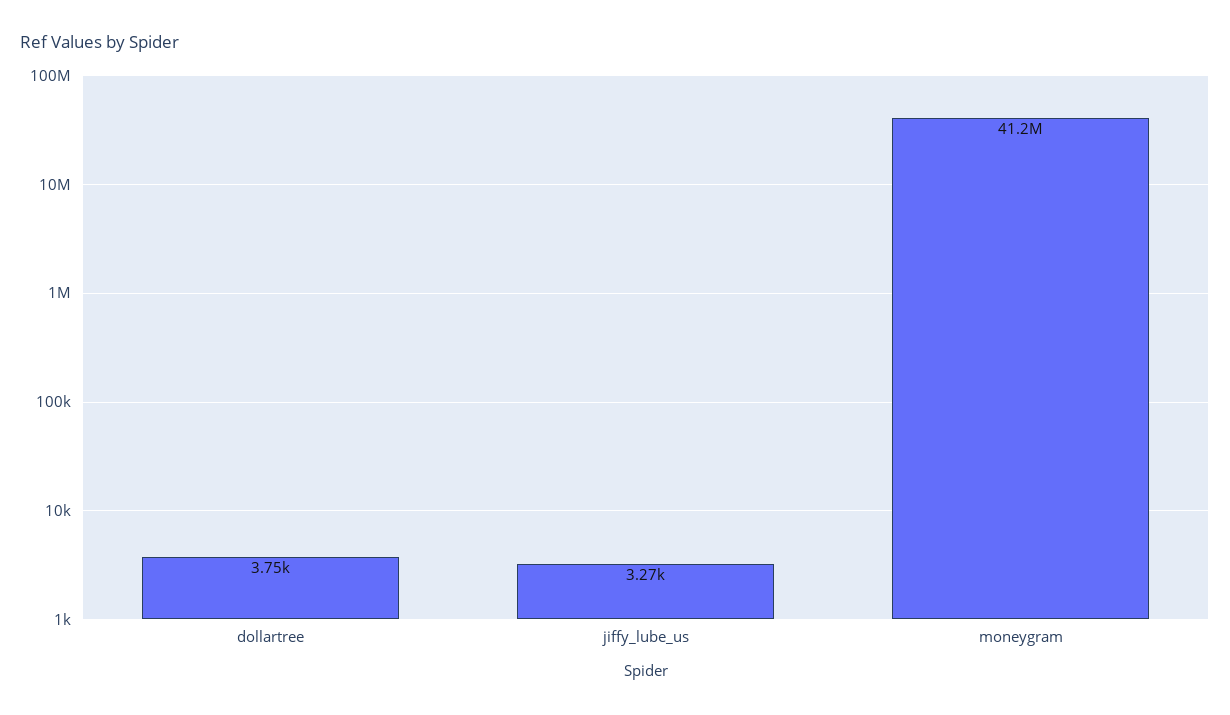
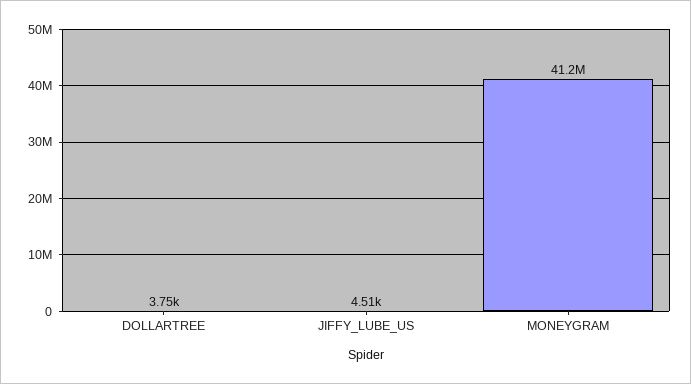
  {
    "dollartree": 3750,
-   "jiffy_lube_us": 3270,
+   "jiffy_lube_us": 4510,
    "moneygram": 41200000
  }

